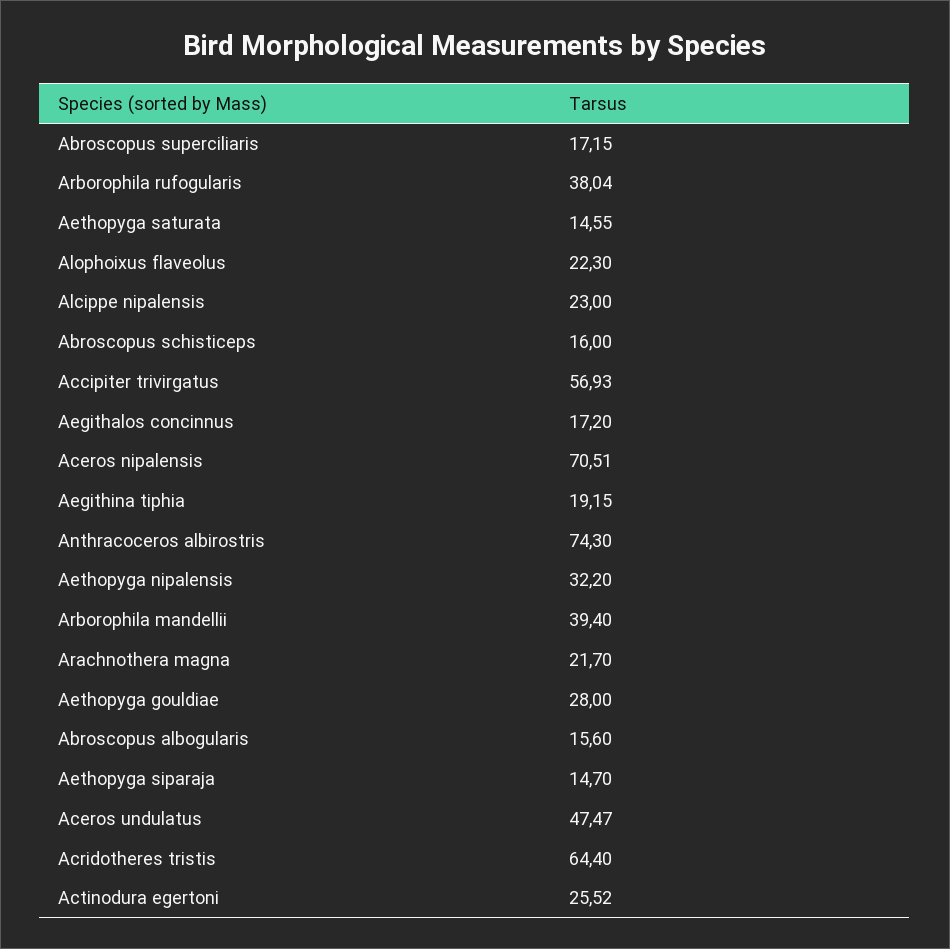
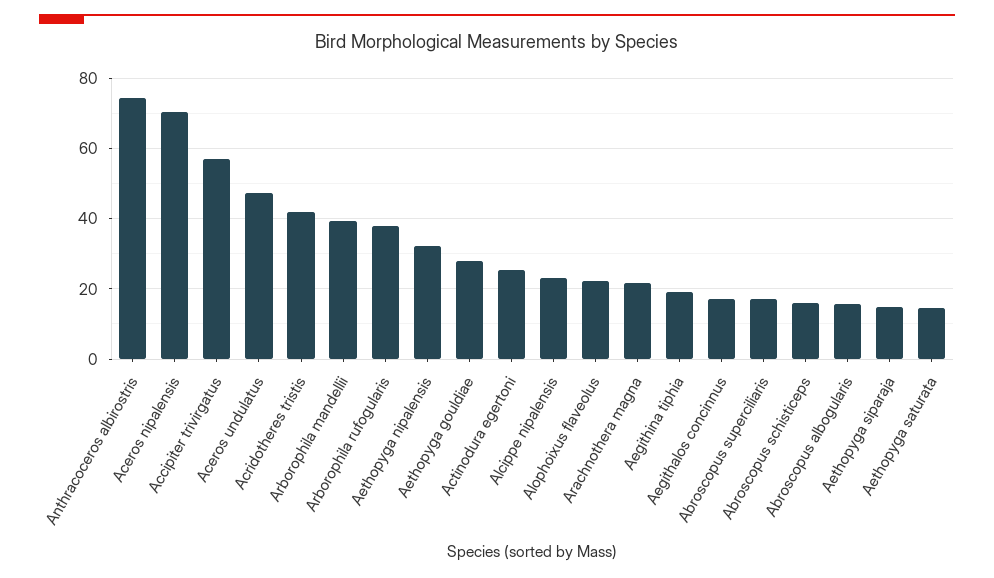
  {
    "Abroscopus superciliaris": 17.15,
    "Arborophila rufogularis": 38.04,
    "Aethopyga saturata": 14.55,
    "Alophoixus flaveolus": 22.3,
    "Alcippe nipalensis": 23,
    "Abroscopus schisticeps": 16,
    "Accipiter trivirgatus": 56.93,
    "Aegithalos concinnus": 17.2,
    "Aceros nipalensis": 70.51,
    "Aegithina tiphia": 19.15,
    "Anthracoceros albirostris": 74.3,
    "Aethopyga nipalensis": 32.2,
    "Arborophila mandellii": 39.4,
    "Arachnothera magna": 21.7,
    "Aethopyga gouldiae": 28,
    "Abroscopus albogularis": 15.6,
    "Aethopyga siparaja": 14.7,
    "Aceros undulatus": 47.47,
-   "Acridotheres tristis": 64.4,
+   "Acridotheres tristis": 42,
    "Actinodura egertoni": 25.52
  }

